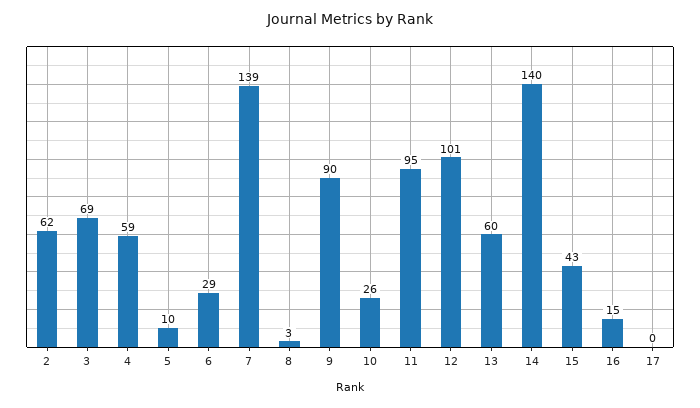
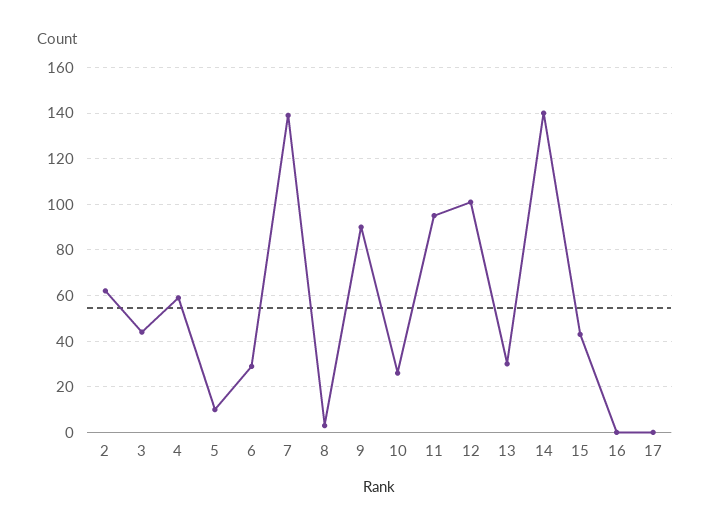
  {
    "2": 62,
-   "3": 69,
+   "3": 45,
    "4": 59,
    "5": 10,
    "6": 29,
    "7": 139,
    "8": 3,
    "9": 90,
    "10": 26,
    "11": 95,
    "12": 101,
-   "13": 60,
+   "13": 30,
    "14": 140,
    "15": 43,
-   "16": 15,
+   "16": 0,
    "17": 0
  }

